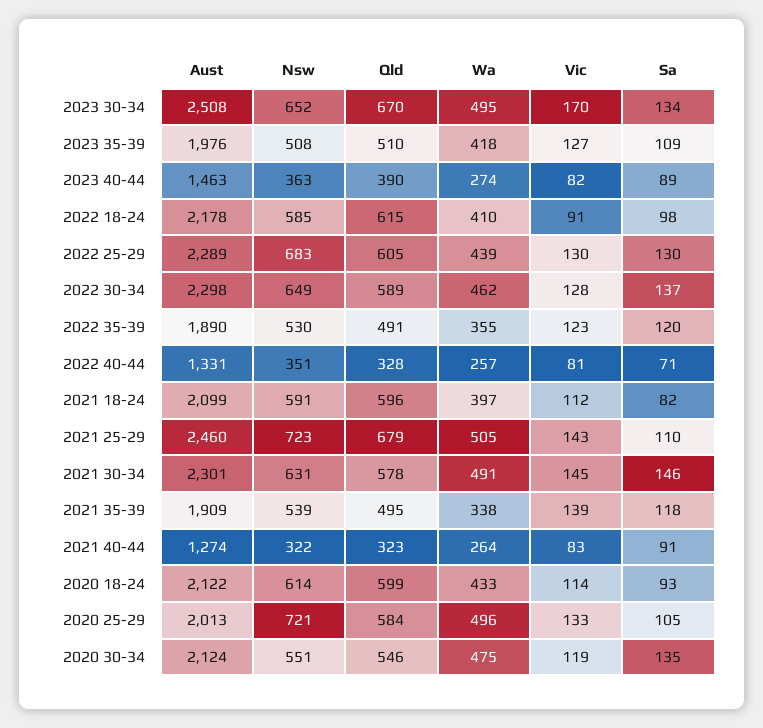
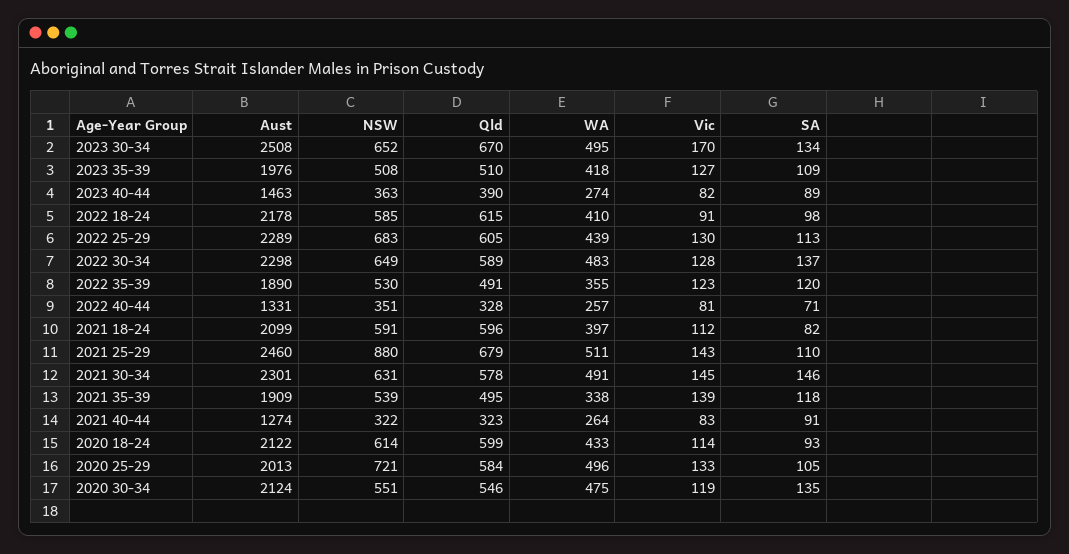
  {
    "Aust": {
      "2023 30-34": 2508,
      "2023 35-39": 1976,
      "2023 40-44": 1463,
      "2022 18-24": 2178,
      "2022 25-29": 2289,
      "2022 30-34": 2298,
      "2022 35-39": 1890,
      "2022 40-44": 1331,
      "2021 18-24": 2099,
      "2021 25-29": 2460,
      "2021 30-34": 2301,
      "2021 35-39": 1909,
      "2021 40-44": 1274,
      "2020 18-24": 2122,
      "2020 25-29": 2013,
      "2020 30-34": 2124
    },
    "Nsw": {
      "2023 30-34": 652,
      "2023 35-39": 508,
      "2023 40-44": 363,
      "2022 18-24": 585,
      "2022 25-29": 683,
      "2022 30-34": 649,
      "2022 35-39": 530,
      "2022 40-44": 351,
      "2021 18-24": 591,
-     "2021 25-29": 723,
+     "2021 25-29": 880,
      "2021 30-34": 631,
      "2021 35-39": 539,
      "2021 40-44": 322,
      "2020 18-24": 614,
      "2020 25-29": 721,
      "2020 30-34": 551
    },
    "Qld": {
      "2023 30-34": 670,
      "2023 35-39": 510,
      "2023 40-44": 390,
      "2022 18-24": 615,
      "2022 25-29": 605,
      "2022 30-34": 589,
      "2022 35-39": 491,
      "2022 40-44": 328,
      "2021 18-24": 596,
      "2021 25-29": 679,
      "2021 30-34": 578,
      "2021 35-39": 495,
      "2021 40-44": 323,
      "2020 18-24": 599,
      "2020 25-29": 584,
      "2020 30-34": 546
    },
    "Wa": {
      "2023 30-34": 495,
      "2023 35-39": 418,
      "2023 40-44": 274,
      "2022 18-24": 410,
      "2022 25-29": 439,
-     "2022 30-34": 462,
+     "2022 30-34": 483,
      "2022 35-39": 355,
      "2022 40-44": 257,
      "2021 18-24": 397,
-     "2021 25-29": 505,
+     "2021 25-29": 511,
      "2021 30-34": 491,
      "2021 35-39": 338,
      "2021 40-44": 264,
      "2020 18-24": 433,
      "2020 25-29": 496,
      "2020 30-34": 475
    },
    "Vic": {
      "2023 30-34": 170,
      "2023 35-39": 127,
      "2023 40-44": 82,
      "2022 18-24": 91,
      "2022 25-29": 130,
      "2022 30-34": 128,
      "2022 35-39": 123,
      "2022 40-44": 81,
      "2021 18-24": 112,
      "2021 25-29": 143,
      "2021 30-34": 145,
      "2021 35-39": 139,
      "2021 40-44": 83,
      "2020 18-24": 114,
      "2020 25-29": 133,
      "2020 30-34": 119
    },
    "Sa": {
      "2023 30-34": 134,
      "2023 35-39": 109,
      "2023 40-44": 89,
      "2022 18-24": 98,
-     "2022 25-29": 130,
+     "2022 25-29": 113,
      "2022 30-34": 137,
      "2022 35-39": 120,
      "2022 40-44": 71,
      "2021 18-24": 82,
      "2021 25-29": 110,
      "2021 30-34": 146,
      "2021 35-39": 118,
      "2021 40-44": 91,
      "2020 18-24": 93,
      "2020 25-29": 105,
      "2020 30-34": 135
    }
  }

